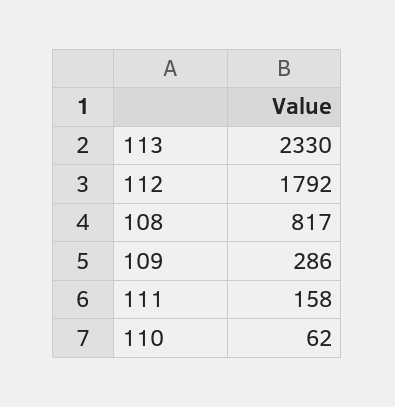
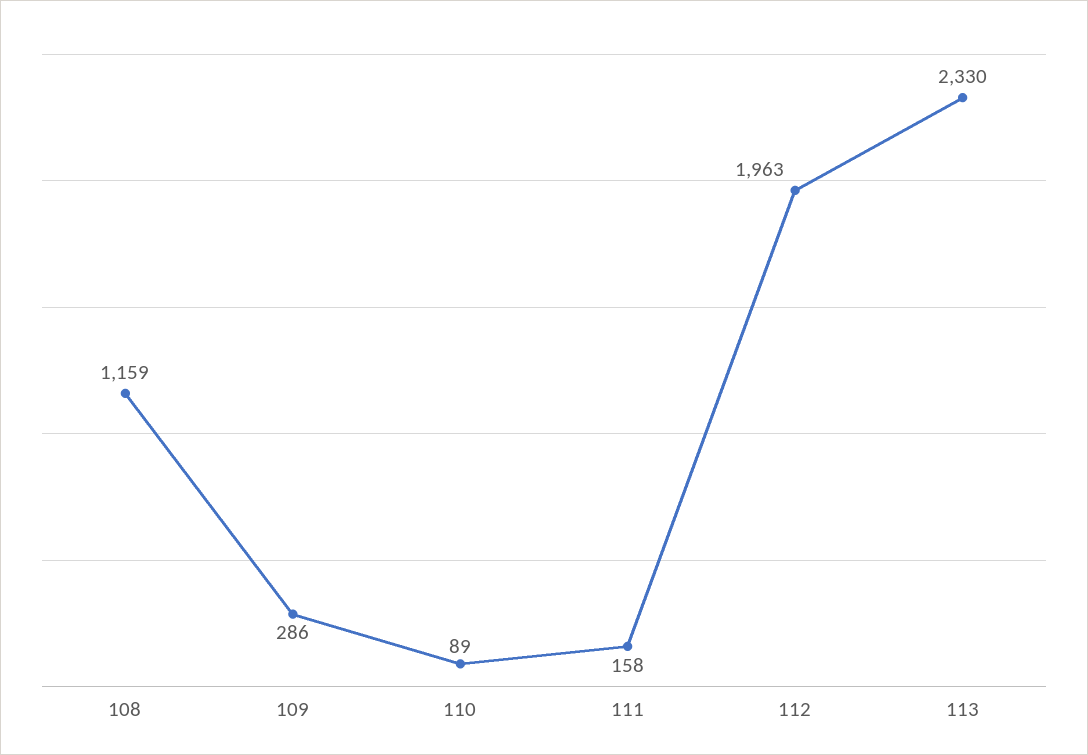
  {
    "113": 2330,
-   "112": 1792,
+   "112": 1963,
-   "108": 817,
+   "108": 1159,
    "109": 286,
    "111": 158,
-   "110": 62
+   "110": 89
  }

